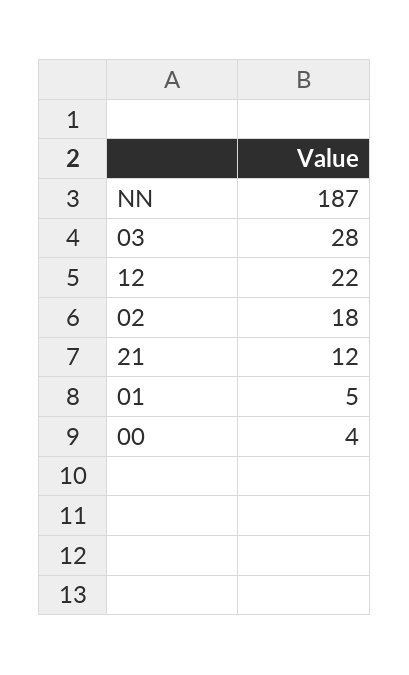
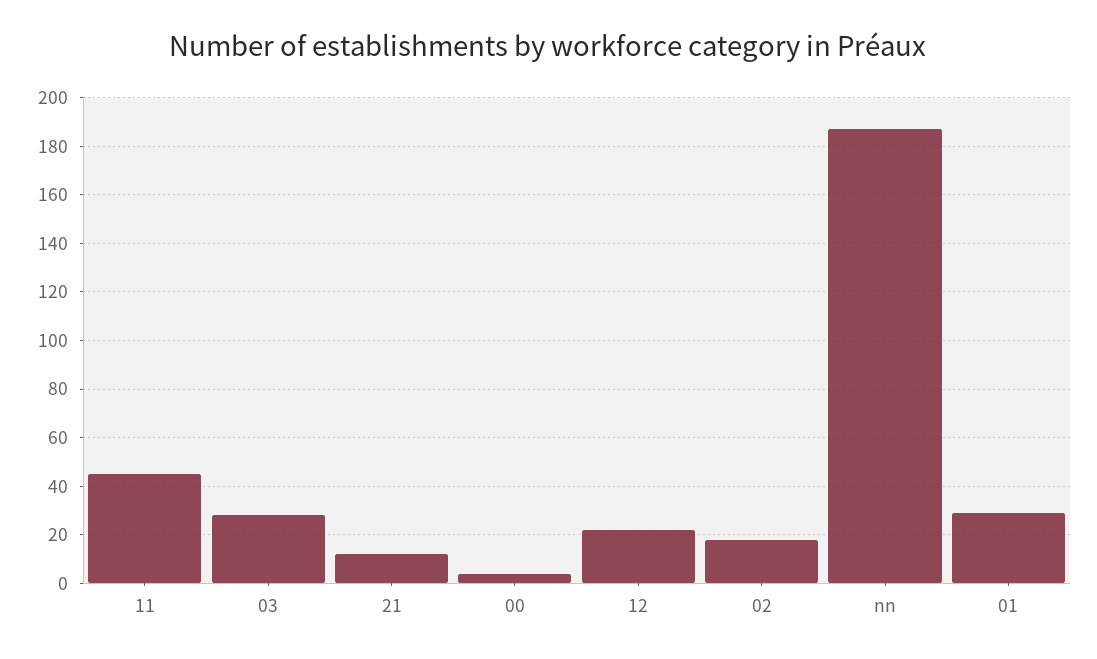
  {
    "NN": 187,
    "03": 28,
    "12": 22,
    "02": 18,
    "21": 12,
-   "01": 5,
+   "01": 30,
-   "00": 4
+   "00": 4,
+   "11": 45
  }

